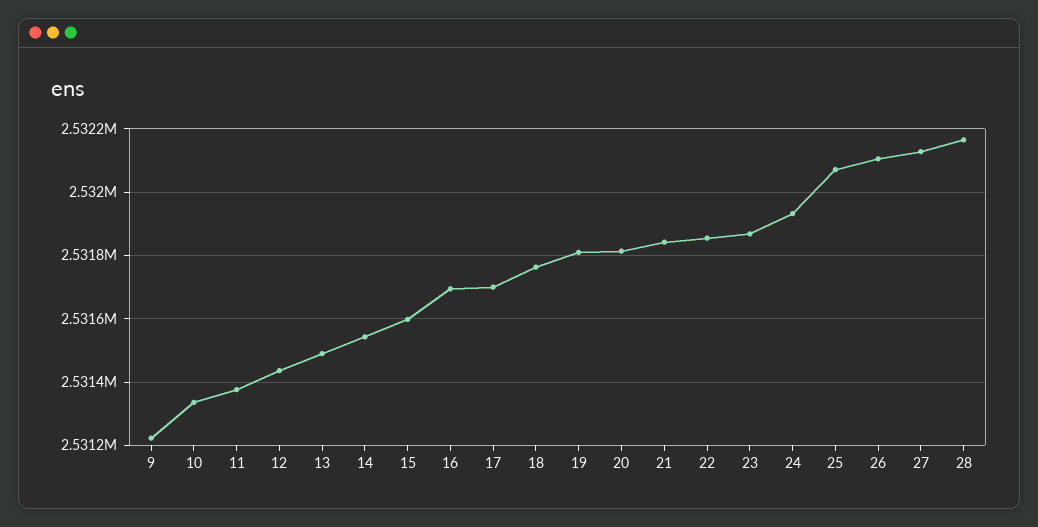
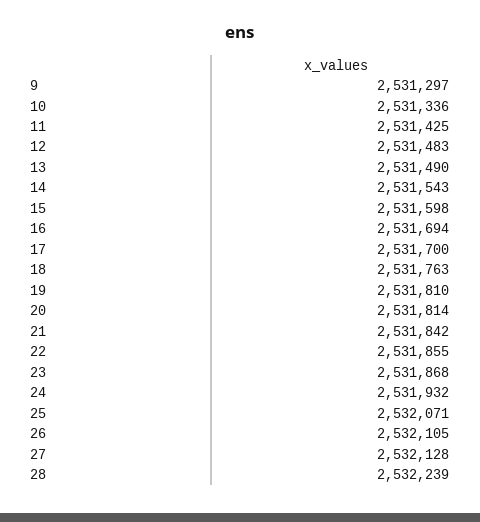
  {
-   "9": 2531220,
+   "9": 2531297,
    "10": 2531336,
-   "11": 2531380,
+   "11": 2531425,
-   "12": 2531440,
+   "12": 2531483,
    "13": 2531490,
    "14": 2531543,
    "15": 2531598,
    "16": 2531694,
    "17": 2531700,
    "18": 2531763,
    "19": 2531810,
    "20": 2531814,
    "21": 2531842,
    "22": 2531855,
    "23": 2531868,
    "24": 2531932,
    "25": 2532071,
    "26": 2532105,
    "27": 2532128,
-   "28": 2532160
+   "28": 2532239
  }

